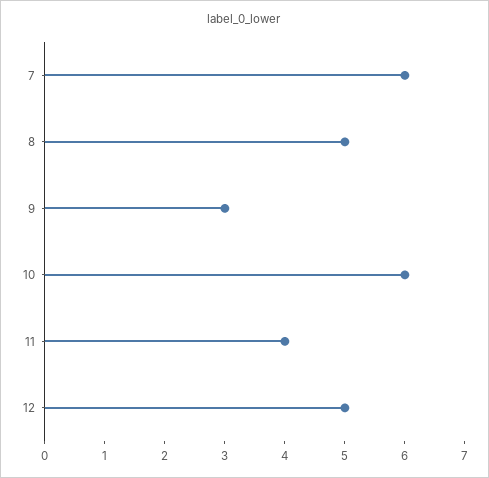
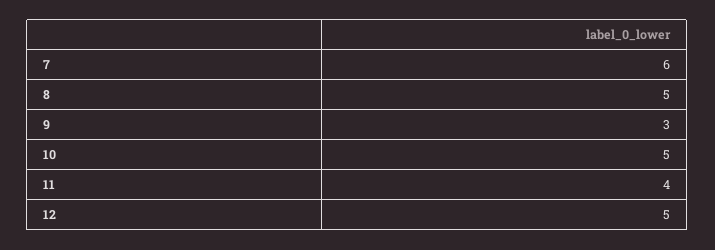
  {
    "7": 6,
    "8": 5,
    "9": 3,
-   "10": 6,
+   "10": 5,
    "11": 4,
    "12": 5
  }

